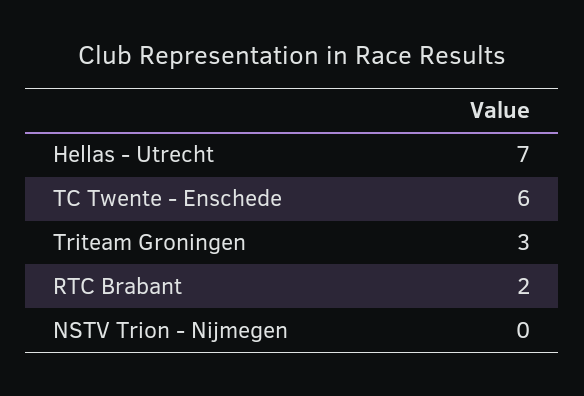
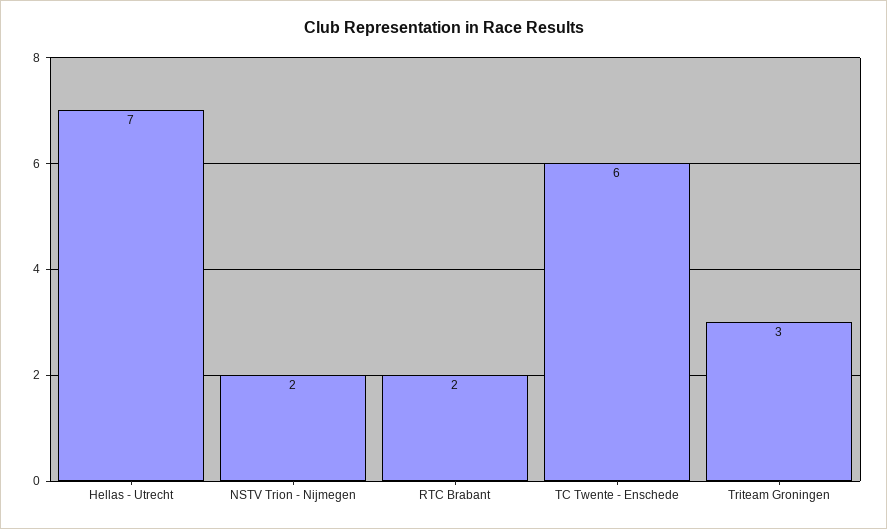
  {
    "Hellas - Utrecht": 7,
    "TC Twente - Enschede": 6,
    "Triteam Groningen": 3,
    "RTC Brabant": 2,
-   "NSTV Trion - Nijmegen": 0
+   "NSTV Trion - Nijmegen": 2
  }

